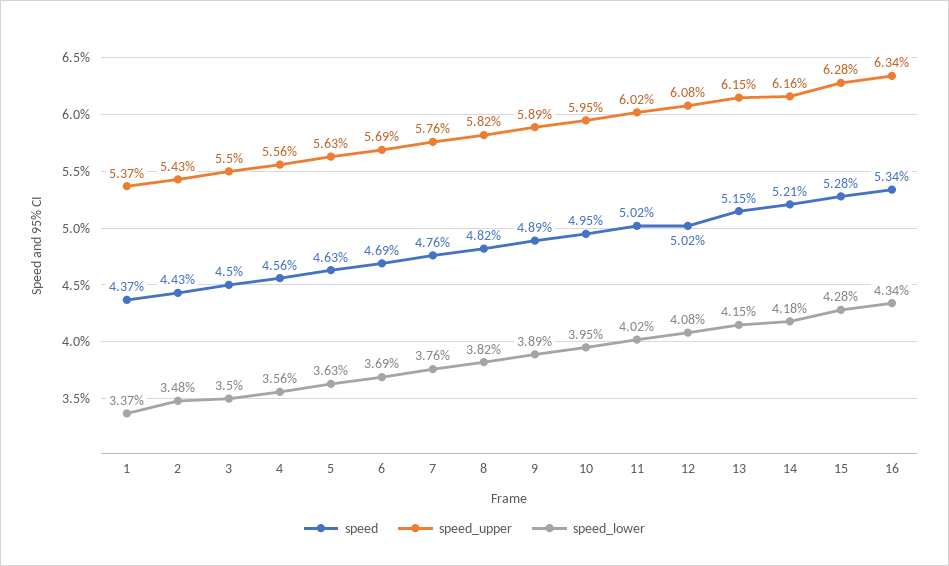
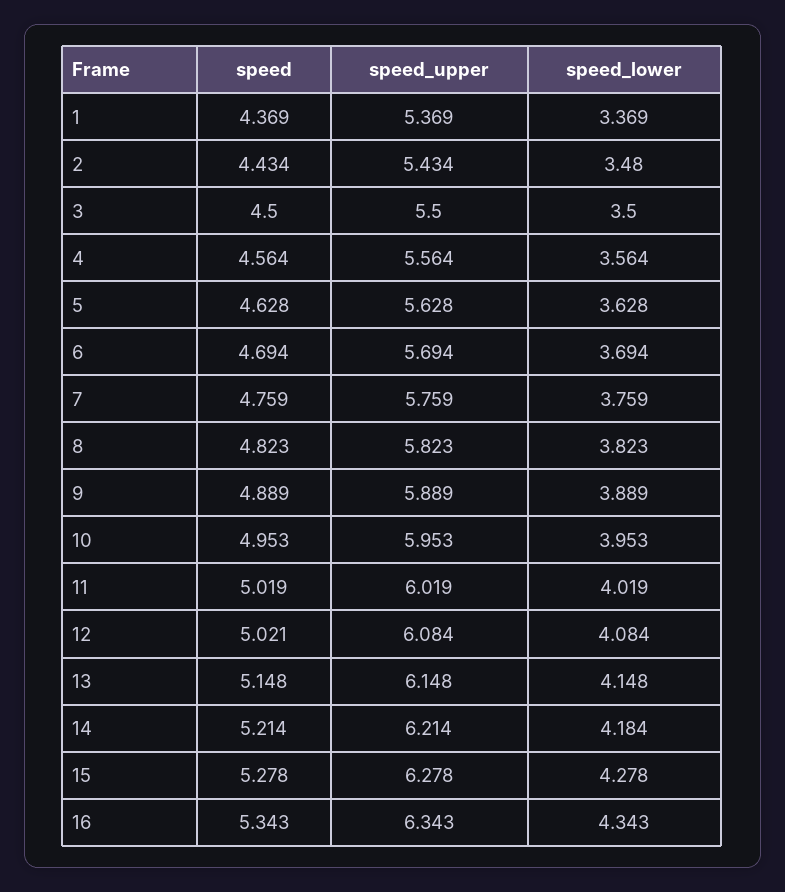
  {
    "speed": {
      "1": 4.369,
      "2": 4.434,
      "3": 4.5,
      "4": 4.564,
      "5": 4.628,
      "6": 4.694,
      "7": 4.759,
      "8": 4.823,
      "9": 4.889,
      "10": 4.953,
      "11": 5.019,
      "12": 5.021,
      "13": 5.148,
      "14": 5.214,
      "15": 5.278,
      "16": 5.343
    },
    "speed_upper": {
      "1": 5.369,
      "2": 5.434,
      "3": 5.5,
      "4": 5.564,
      "5": 5.628,
      "6": 5.694,
      "7": 5.759,
      "8": 5.823,
      "9": 5.889,
      "10": 5.953,
      "11": 6.019,
      "12": 6.084,
      "13": 6.148,
-     "14": 6.16,
+     "14": 6.214,
      "15": 6.278,
      "16": 6.343
    },
    "speed_lower": {
      "1": 3.369,
      "2": 3.48,
      "3": 3.5,
      "4": 3.564,
      "5": 3.628,
      "6": 3.694,
      "7": 3.759,
      "8": 3.823,
      "9": 3.889,
      "10": 3.953,
      "11": 4.019,
      "12": 4.084,
      "13": 4.148,
      "14": 4.184,
      "15": 4.278,
      "16": 4.343
    }
  }

